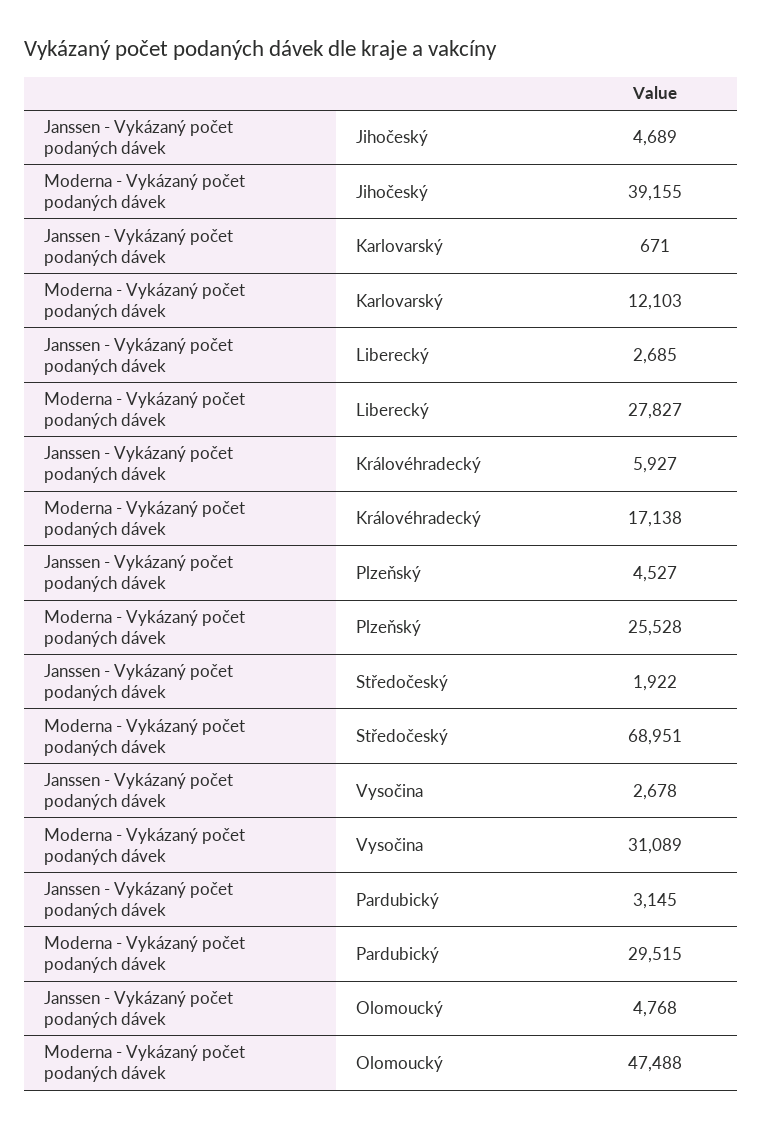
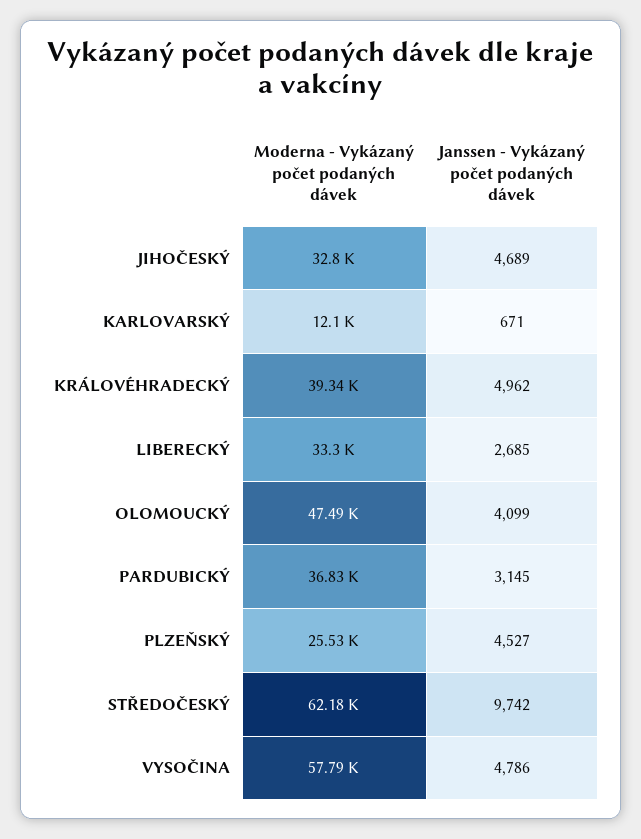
  {
    "Janssen - Vykázaný počet podaných dávek": {
      "Jihočeský": 4689,
      "Karlovarský": 671,
      "Liberecký": 2685,
-     "Královéhradecký": 5927,
+     "Královéhradecký": 4962,
      "Plzeňský": 4527,
-     "Středočeský": 1922,
+     "Středočeský": 9742,
-     "Vysočina": 2678,
+     "Vysočina": 4786,
      "Pardubický": 3145,
-     "Olomoucký": 4768
+     "Olomoucký": 4099
    },
    "Moderna - Vykázaný počet podaných dávek": {
-     "Jihočeský": 39155,
+     "Jihočeský": 32800,
      "Karlovarský": 12103,
-     "Liberecký": 27827,
+     "Liberecký": 33300,
-     "Královéhradecký": 17138,
+     "Královéhradecký": 39340,
      "Plzeňský": 25528,
-     "Středočeský": 68951,
+     "Středočeský": 62180,
-     "Vysočina": 31089,
+     "Vysočina": 57790,
-     "Pardubický": 29515,
+     "Pardubický": 36830,
      "Olomoucký": 47488
    }
  }

